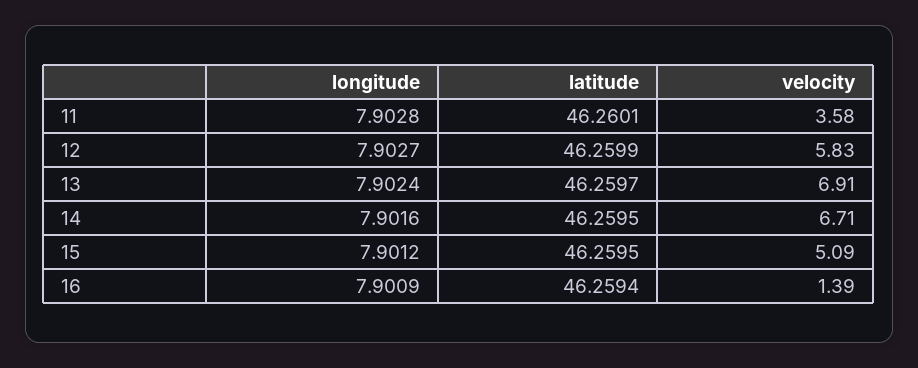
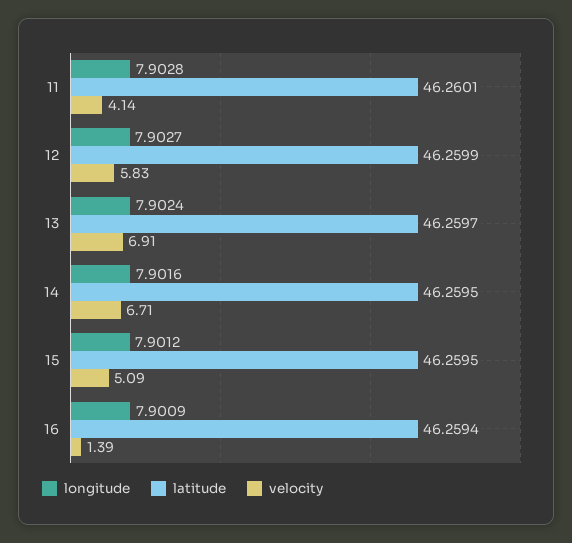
  {
    "longitude": {
      "11": 7.9028,
      "12": 7.9027,
      "13": 7.9024,
      "14": 7.9016,
      "15": 7.9012,
      "16": 7.9009
    },
    "latitude": {
      "11": 46.2601,
      "12": 46.2599,
      "13": 46.2597,
      "14": 46.2595,
      "15": 46.2595,
      "16": 46.2594
    },
    "velocity": {
-     "11": 3.58,
+     "11": 4.14,
      "12": 5.83,
      "13": 6.91,
      "14": 6.71,
      "15": 5.09,
      "16": 1.39
    }
  }

